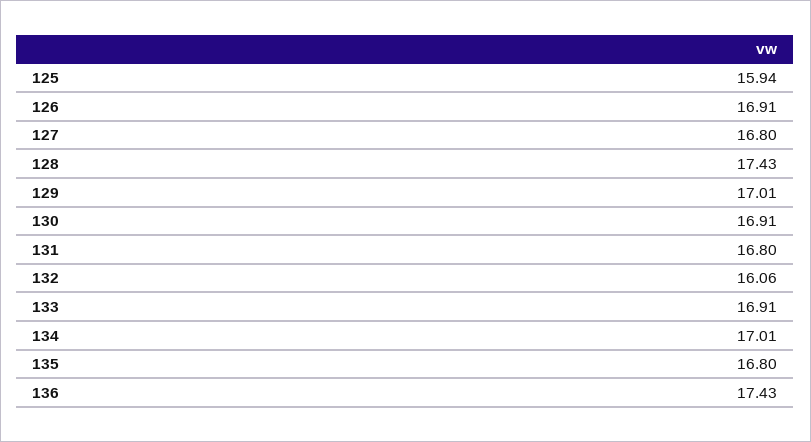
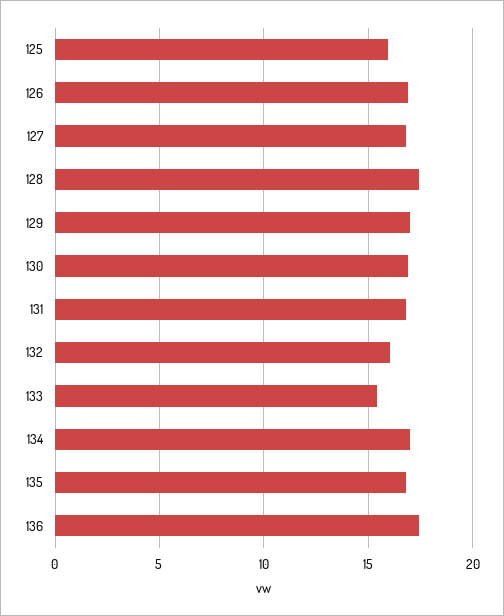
  {
    "125": 15.94,
    "126": 16.91,
    "127": 16.8,
    "128": 17.43,
    "129": 17.01,
    "130": 16.91,
    "131": 16.8,
    "132": 16.06,
-   "133": 16.91,
+   "133": 15.5,
    "134": 17.01,
    "135": 16.8,
    "136": 17.43
  }

